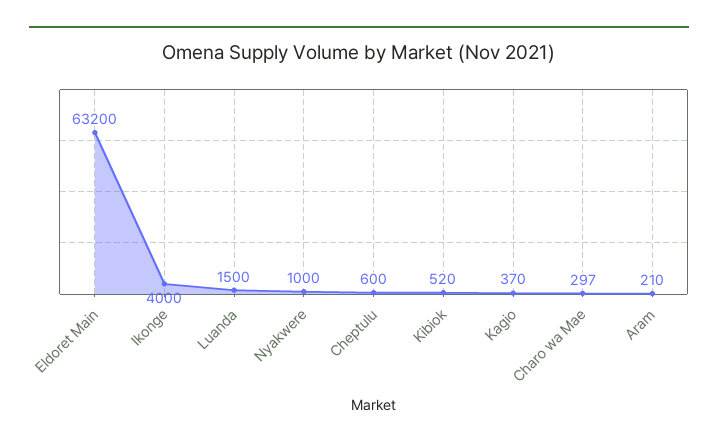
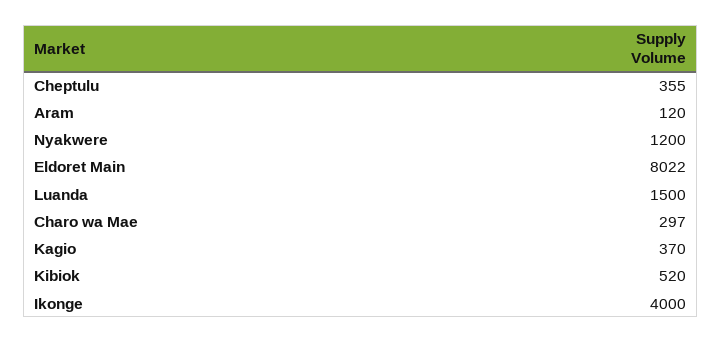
  {
-   "Eldoret Main": 63200,
+   "Eldoret Main": 8022,
    "Ikonge": 4000,
    "Luanda": 1500,
-   "Nyakwere": 1000,
+   "Nyakwere": 1200,
-   "Cheptulu": 600,
+   "Cheptulu": 355,
    "Kibiok": 520,
    "Kagio": 370,
    "Charo wa Mae": 297,
-   "Aram": 210
+   "Aram": 120
  }

